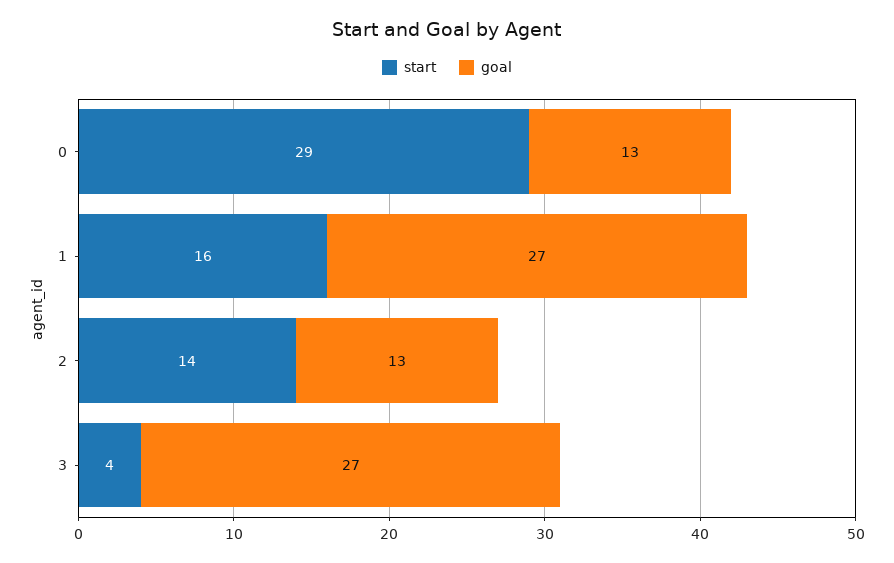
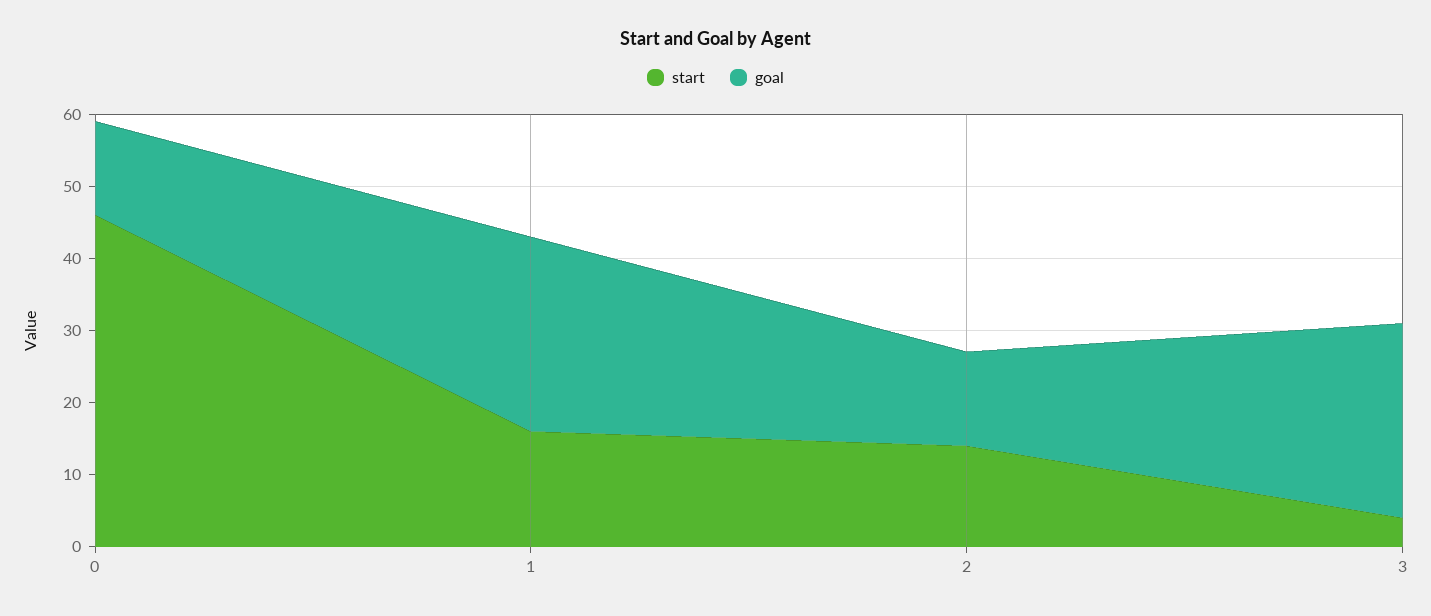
  {
    "start": {
-     "0": 29,
+     "0": 45,
      "1": 16,
      "2": 14,
      "3": 4
    },
    "goal": {
      "0": 13,
      "1": 27,
      "2": 13,
      "3": 27
    }
  }

